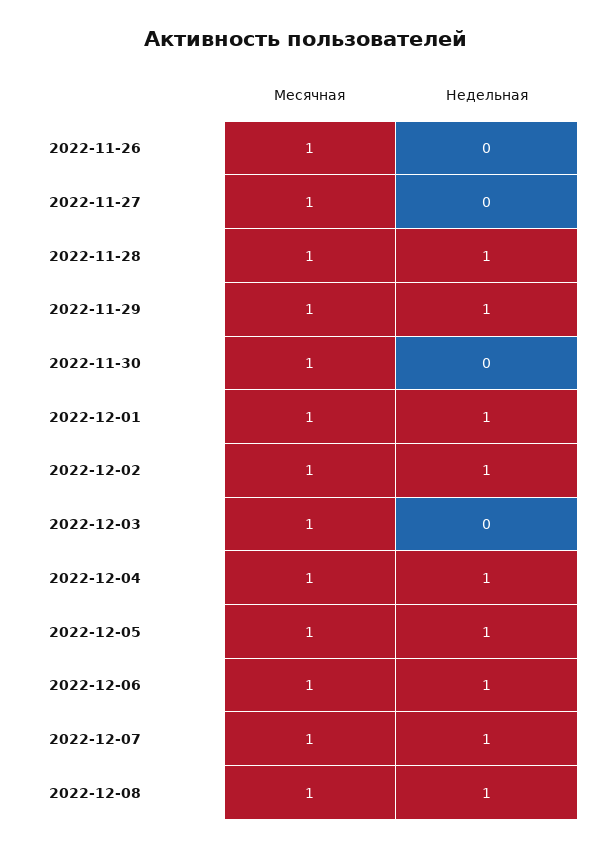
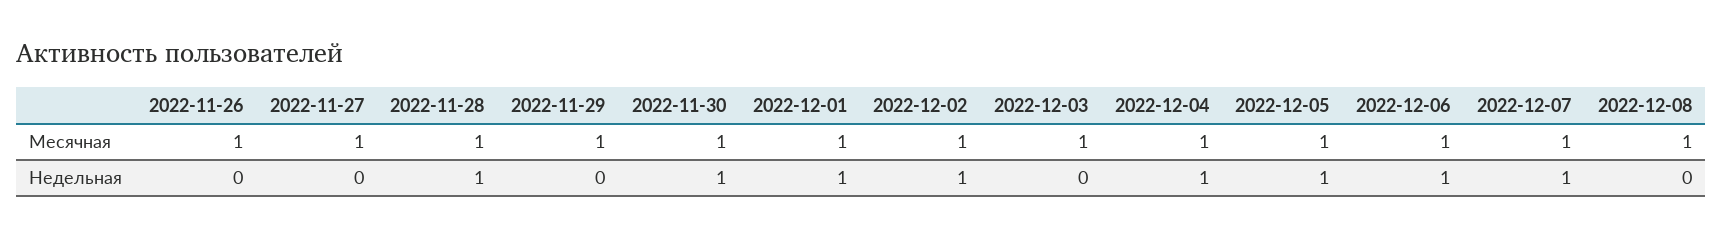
  {
    "Месячная": {
      "2022-11-26": 1,
      "2022-11-27": 1,
      "2022-11-28": 1,
      "2022-11-29": 1,
      "2022-11-30": 1,
      "2022-12-01": 1,
      "2022-12-02": 1,
      "2022-12-03": 1,
      "2022-12-04": 1,
      "2022-12-05": 1,
      "2022-12-06": 1,
      "2022-12-07": 1,
      "2022-12-08": 1
    },
    "Недельная": {
      "2022-11-26": 0,
      "2022-11-27": 0,
      "2022-11-28": 1,
-     "2022-11-29": 1,
+     "2022-11-29": 0,
-     "2022-11-30": 0,
+     "2022-11-30": 1,
      "2022-12-01": 1,
      "2022-12-02": 1,
      "2022-12-03": 0,
      "2022-12-04": 1,
      "2022-12-05": 1,
      "2022-12-06": 1,
      "2022-12-07": 1,
-     "2022-12-08": 1
+     "2022-12-08": 0
    }
  }

